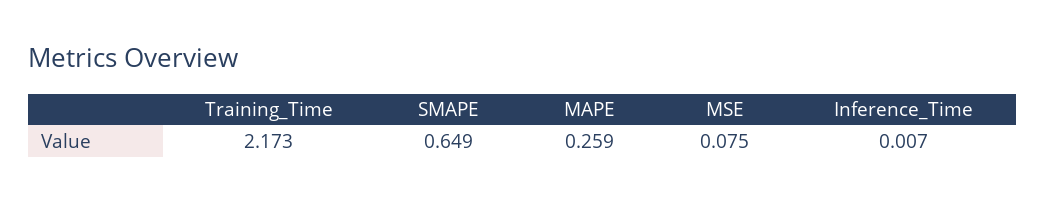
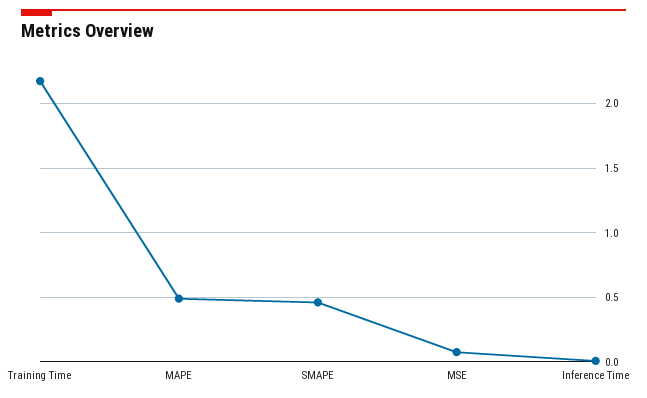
  {
    "Training_Time": 2.173,
-   "SMAPE": 0.649,
+   "SMAPE": 0.45,
-   "MAPE": 0.259,
+   "MAPE": 0.5,
    "MSE": 0.075,
    "Inference_Time": 0.007
  }

